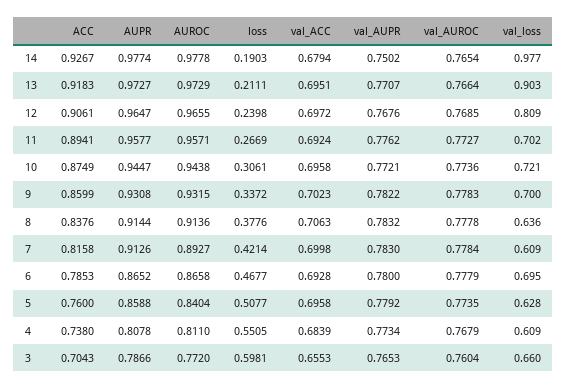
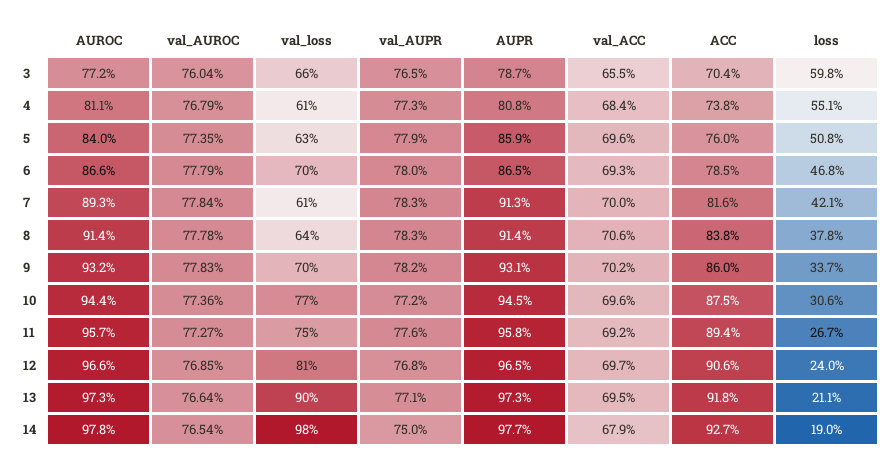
  {
    "ACC": {
      "14": 0.9267,
      "13": 0.9183,
      "12": 0.9061,
      "11": 0.8941,
      "10": 0.8749,
      "9": 0.8599,
      "8": 0.8376,
      "7": 0.8158,
      "6": 0.7853,
      "5": 0.76,
      "4": 0.738,
      "3": 0.7043
    },
    "AUPR": {
      "14": 0.9774,
      "13": 0.9727,
      "12": 0.9647,
      "11": 0.9577,
      "10": 0.9447,
      "9": 0.9308,
      "8": 0.9144,
      "7": 0.9126,
      "6": 0.8652,
      "5": 0.8588,
      "4": 0.8078,
      "3": 0.7866
    },
    "AUROC": {
      "14": 0.9778,
      "13": 0.9729,
      "12": 0.9655,
      "11": 0.9571,
      "10": 0.9438,
      "9": 0.9315,
      "8": 0.9136,
      "7": 0.8927,
      "6": 0.8658,
      "5": 0.8404,
      "4": 0.811,
      "3": 0.772
    },
    "loss": {
      "14": 0.1903,
      "13": 0.2111,
      "12": 0.2398,
      "11": 0.2669,
      "10": 0.3061,
      "9": 0.3372,
      "8": 0.3776,
      "7": 0.4214,
      "6": 0.4677,
      "5": 0.5077,
      "4": 0.5505,
      "3": 0.5981
    },
    "val_ACC": {
      "14": 0.6794,
      "13": 0.6951,
      "12": 0.6972,
      "11": 0.6924,
      "10": 0.6958,
      "9": 0.7023,
      "8": 0.7063,
      "7": 0.6998,
      "6": 0.6928,
      "5": 0.6958,
      "4": 0.6839,
      "3": 0.6553
    },
    "val_AUPR": {
      "14": 0.7502,
      "13": 0.7707,
      "12": 0.7676,
      "11": 0.7762,
      "10": 0.7721,
      "9": 0.7822,
      "8": 0.7832,
      "7": 0.783,
      "6": 0.78,
      "5": 0.7792,
      "4": 0.7734,
      "3": 0.7653
    },
    "val_AUROC": {
      "14": 0.7654,
      "13": 0.7664,
      "12": 0.7685,
      "11": 0.7727,
      "10": 0.7736,
      "9": 0.7783,
      "8": 0.7778,
      "7": 0.7784,
      "6": 0.7779,
      "5": 0.7735,
      "4": 0.7679,
      "3": 0.7604
    },
    "val_loss": {
      "14": 0.977,
      "13": 0.903,
      "12": 0.809,
-     "11": 0.702,
+     "11": 0.75,
-     "10": 0.721,
+     "10": 0.77,
      "9": 0.7,
      "8": 0.636,
      "7": 0.609,
      "6": 0.695,
      "5": 0.628,
      "4": 0.609,
      "3": 0.66
    }
  }

